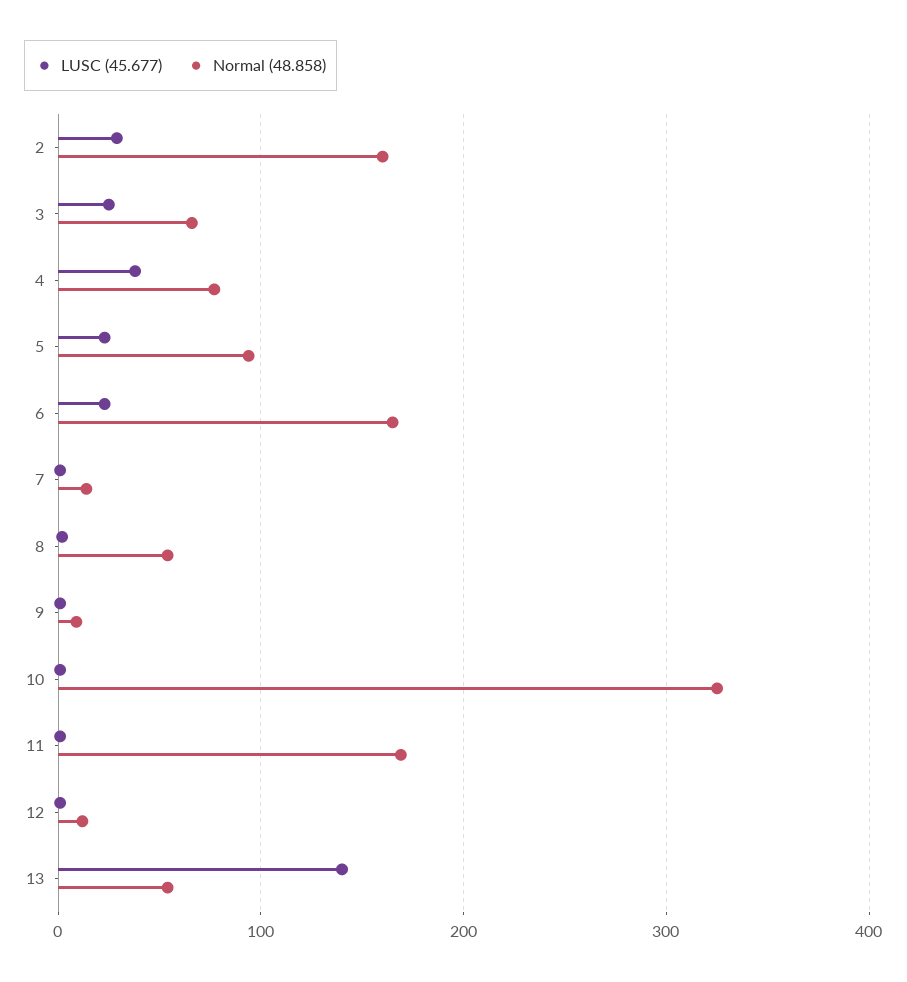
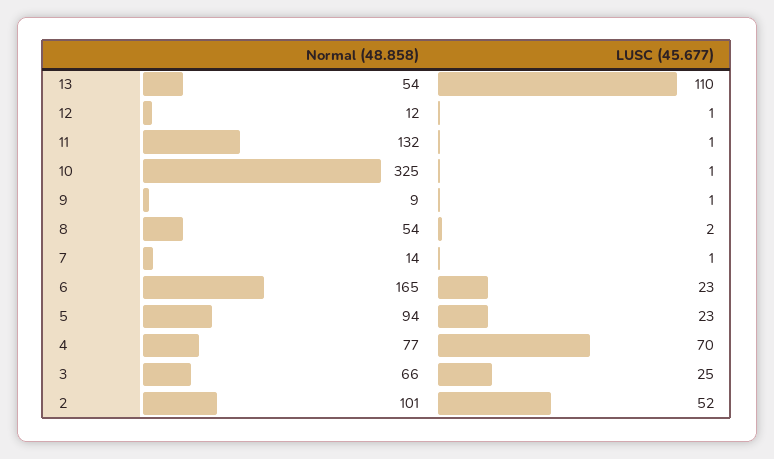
  {
    "LUSC (45.677)": {
-     "2": 30,
+     "2": 52,
      "3": 25,
-     "4": 40,
+     "4": 70,
      "5": 23,
      "6": 23,
      "7": 1,
      "8": 2,
      "9": 1,
      "10": 1,
      "11": 1,
      "12": 1,
-     "13": 140
+     "13": 110
    },
    "Normal (48.858)": {
-     "2": 160,
+     "2": 101,
      "3": 66,
      "4": 77,
      "5": 94,
      "6": 165,
      "7": 14,
      "8": 54,
      "9": 9,
      "10": 325,
-     "11": 170,
+     "11": 132,
      "12": 12,
      "13": 54
    }
  }

